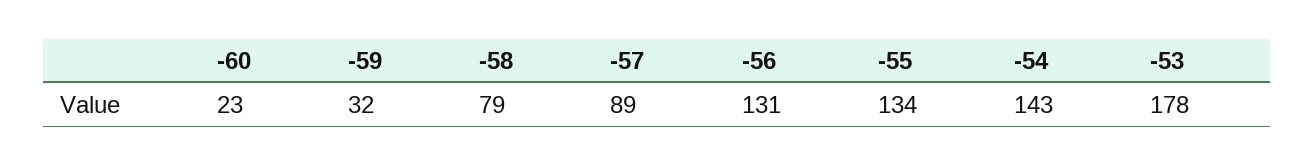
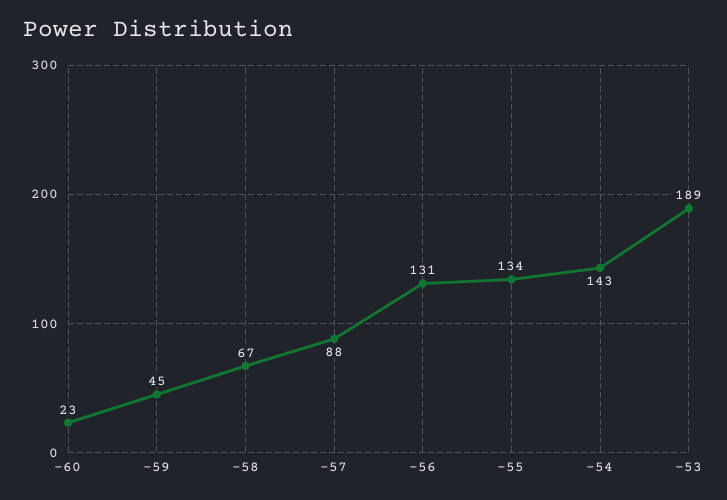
  {
    "-60": 23,
-   "-59": 32,
+   "-59": 45,
-   "-58": 79,
+   "-58": 67,
-   "-57": 89,
+   "-57": 88,
    "-56": 131,
    "-55": 134,
    "-54": 143,
-   "-53": 178
+   "-53": 189
  }

